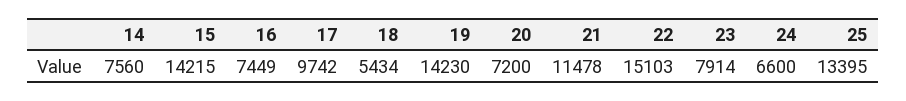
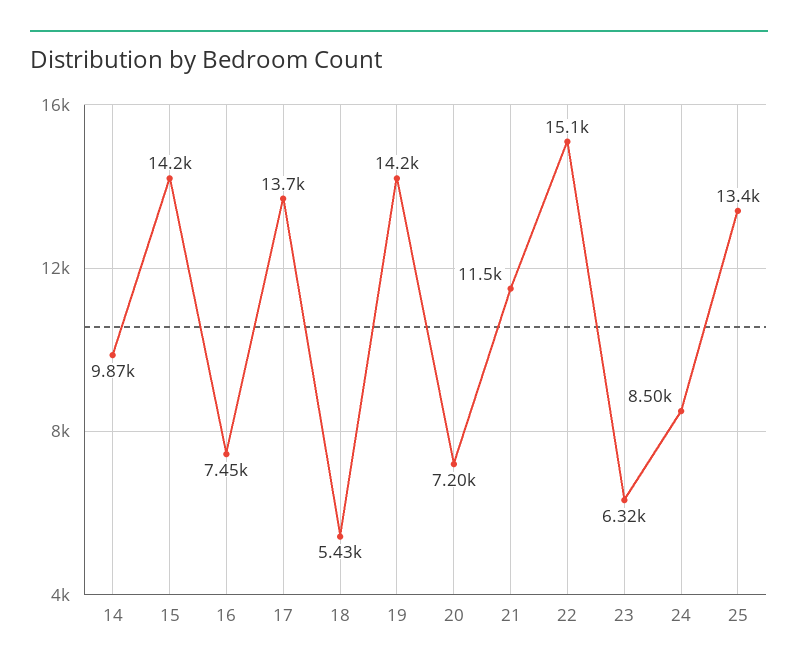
  {
-   "14": 7560,
+   "14": 9870,
    "15": 14215,
    "16": 7449,
-   "17": 9742,
+   "17": 13700,
    "18": 5434,
    "19": 14230,
    "20": 7200,
    "21": 11478,
    "22": 15103,
-   "23": 7914,
+   "23": 6320,
-   "24": 6600,
+   "24": 8500,
    "25": 13395
  }

